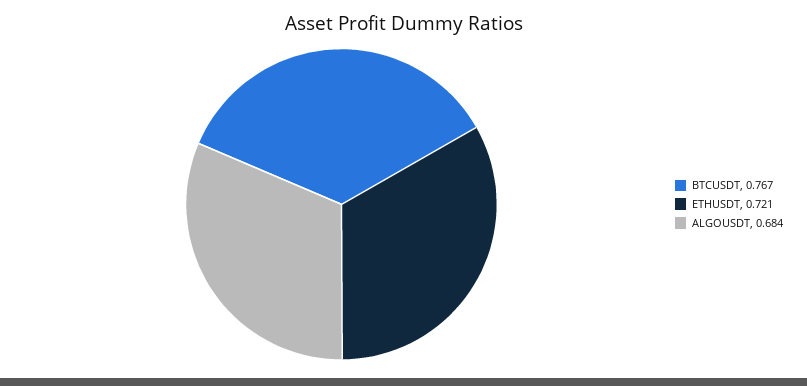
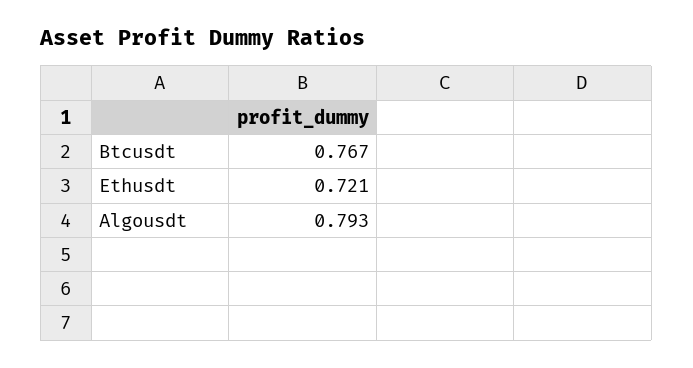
  {
    "BTCUSDT": 0.767,
    "ETHUSDT": 0.721,
-   "ALGOUSDT": 0.684
+   "ALGOUSDT": 0.793
  }

